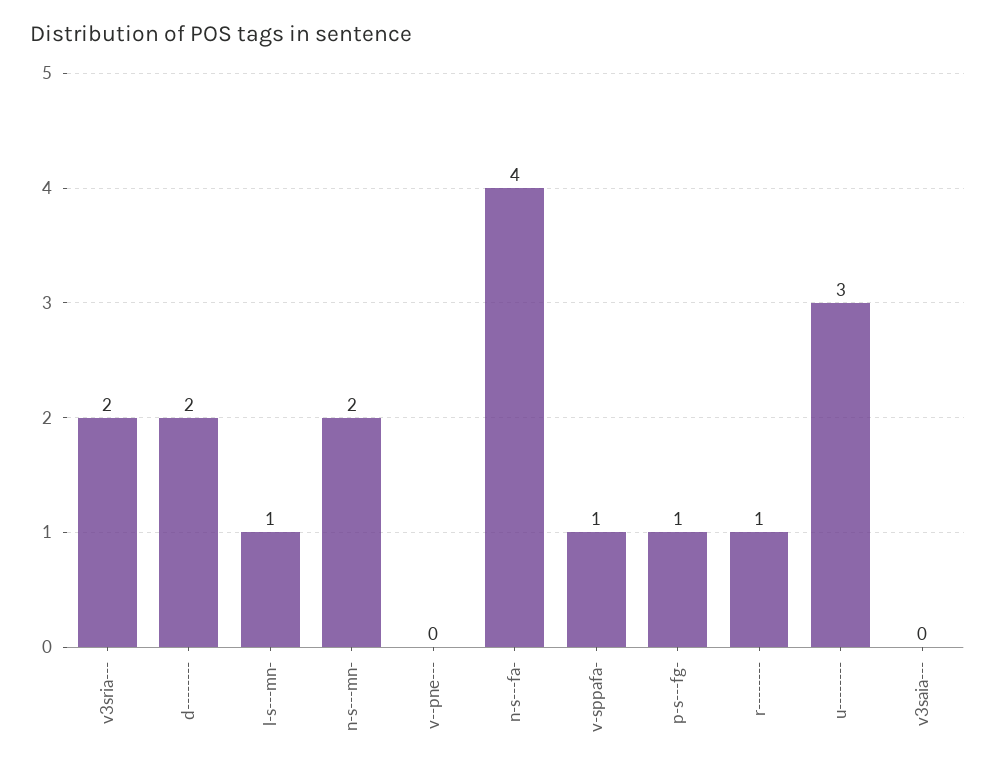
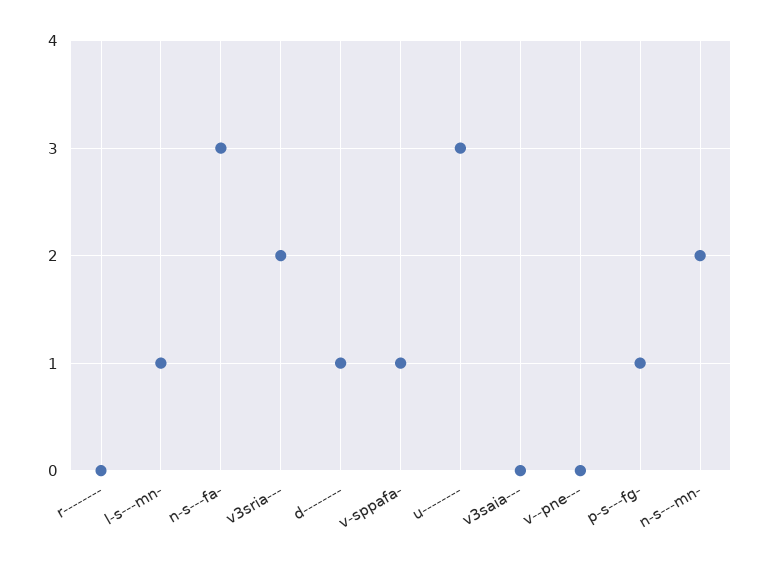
  {
    "v3sria---": 2,
-   "d--------": 2,
+   "d--------": 1,
    "l-s---mn-": 1,
    "n-s---mn-": 2,
    "v--pne---": 0,
-   "n-s---fa-": 4,
+   "n-s---fa-": 3,
    "v-sppafa-": 1,
    "p-s---fg-": 1,
-   "r--------": 1,
+   "r--------": 0,
    "u--------": 3,
    "v3saia---": 0
  }

